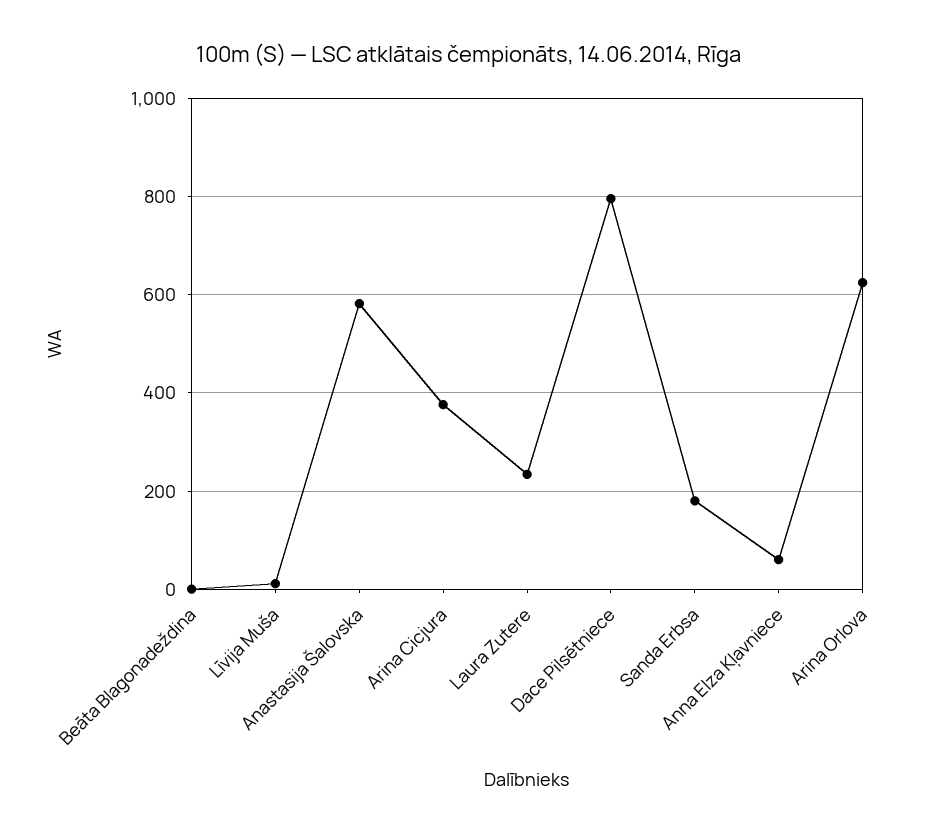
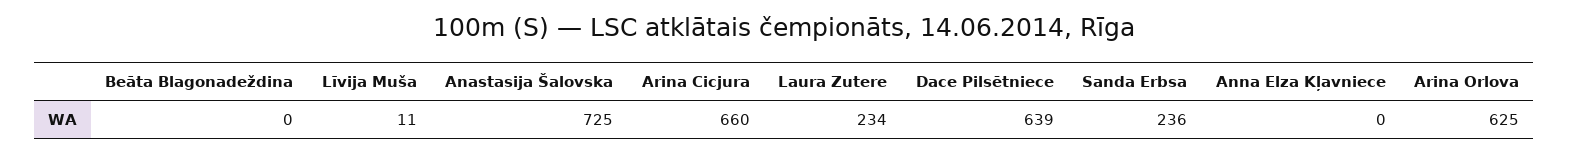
  {
    "Beāta Blagonadeždina": 0,
    "Līvija Muša": 11,
-   "Anastasija Šalovska": 580,
+   "Anastasija Šalovska": 725,
-   "Arina Cicjura": 380,
+   "Arina Cicjura": 660,
    "Laura Zutere": 234,
-   "Dace Pilsētniece": 800,
+   "Dace Pilsētniece": 639,
-   "Sanda Erbsa": 180,
+   "Sanda Erbsa": 236,
-   "Anna Elza Kļavniece": 60,
+   "Anna Elza Kļavniece": 0,
    "Arina Orlova": 625
  }

